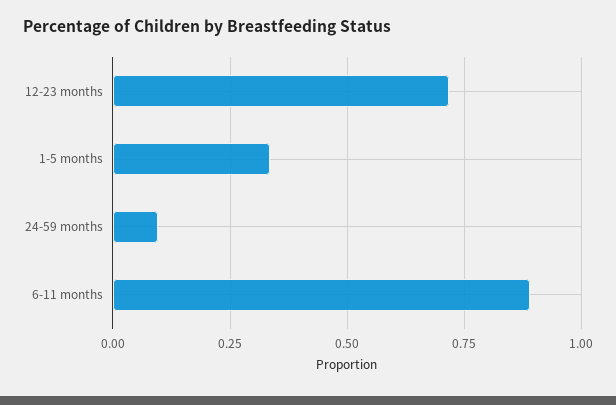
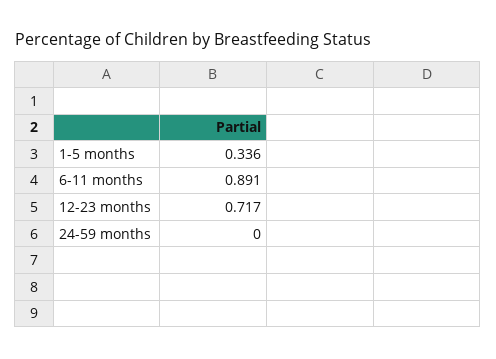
  {
    "12-23 months": 0.717,
    "1-5 months": 0.336,
-   "24-59 months": 0.1,
+   "24-59 months": 0,
    "6-11 months": 0.891
  }

